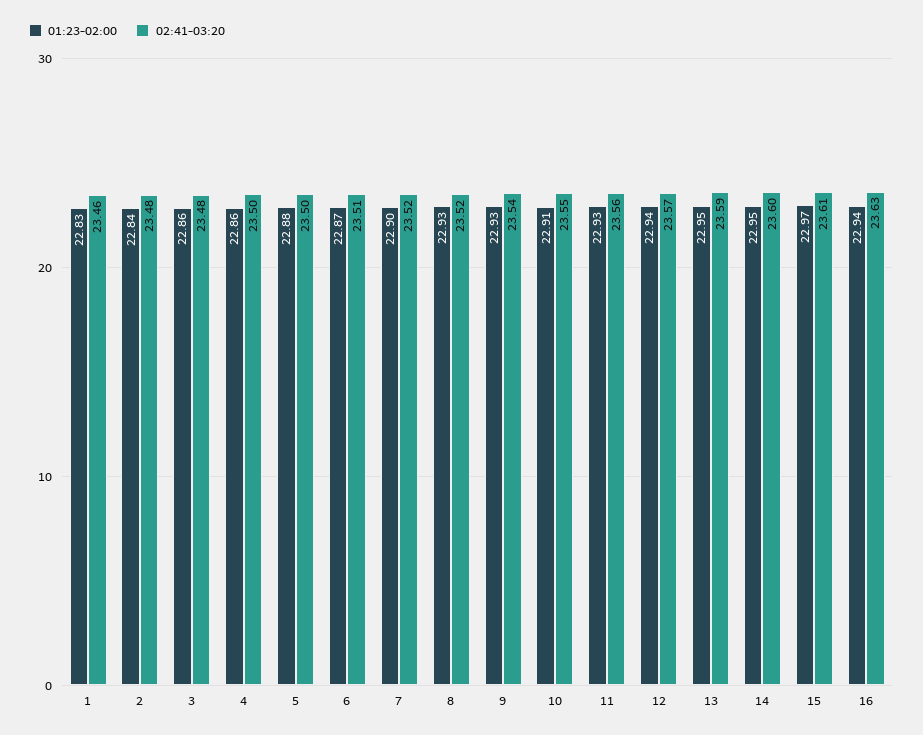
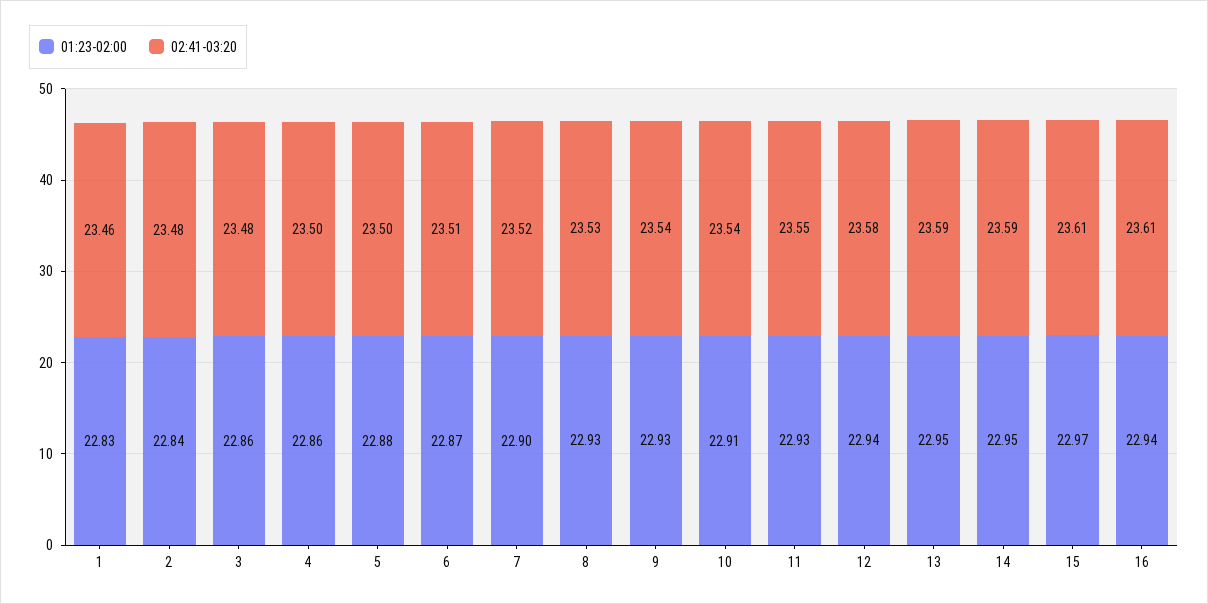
  {
    "01:23-02:00": {
      "1": 22.83,
      "2": 22.84,
      "3": 22.86,
      "4": 22.86,
      "5": 22.88,
      "6": 22.87,
      "7": 22.9,
      "8": 22.93,
      "9": 22.93,
      "10": 22.91,
      "11": 22.93,
      "12": 22.94,
      "13": 22.95,
      "14": 22.95,
      "15": 22.97,
      "16": 22.94
    },
    "02:41-03:20": {
      "1": 23.46,
      "2": 23.48,
      "3": 23.48,
      "4": 23.5,
      "5": 23.5,
      "6": 23.51,
      "7": 23.52,
-     "8": 23.52,
+     "8": 23.53,
      "9": 23.54,
-     "10": 23.55,
+     "10": 23.54,
-     "11": 23.56,
+     "11": 23.55,
-     "12": 23.57,
+     "12": 23.58,
      "13": 23.59,
-     "14": 23.6,
+     "14": 23.59,
      "15": 23.61,
-     "16": 23.63
+     "16": 23.61
    }
  }

